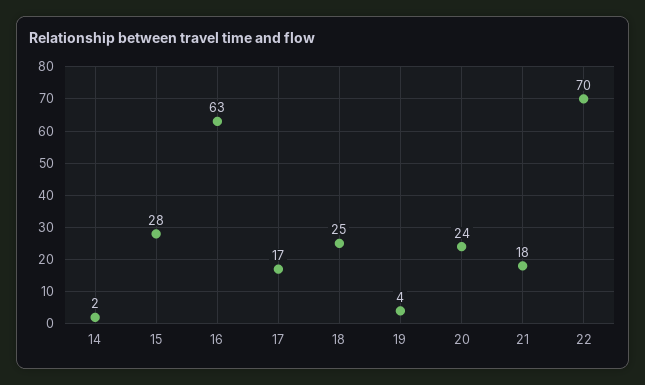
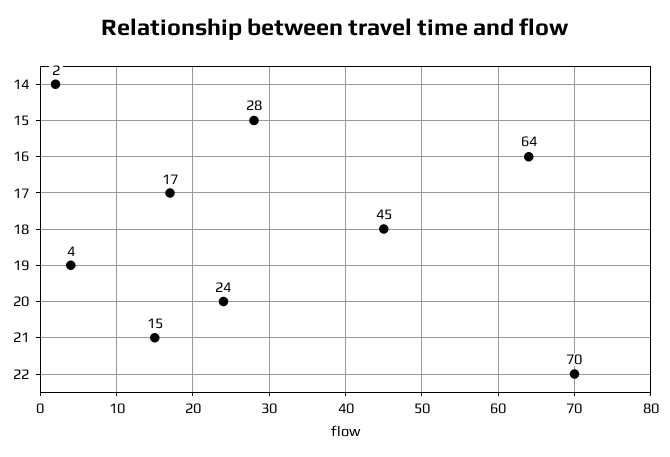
  {
    "14": 2,
    "15": 28,
-   "16": 63,
+   "16": 64,
    "17": 17,
-   "18": 25,
+   "18": 45,
    "19": 4,
    "20": 24,
-   "21": 18,
+   "21": 15,
    "22": 70
  }

